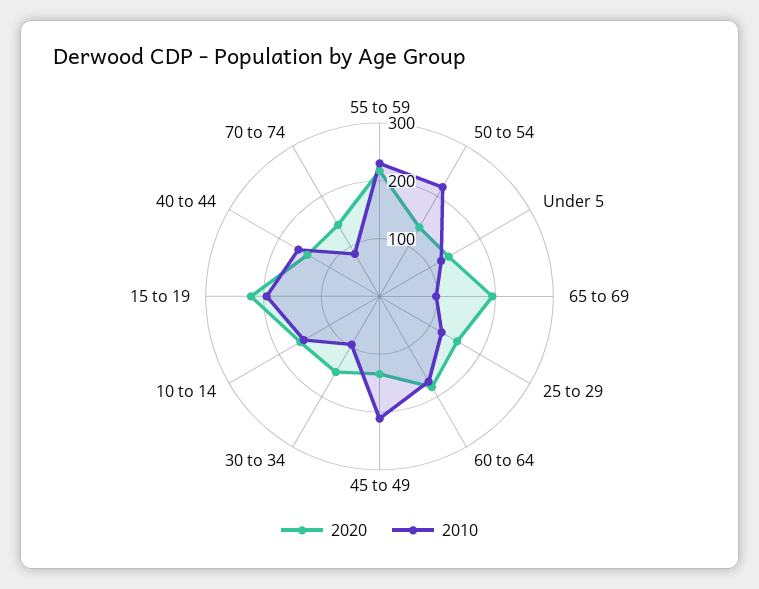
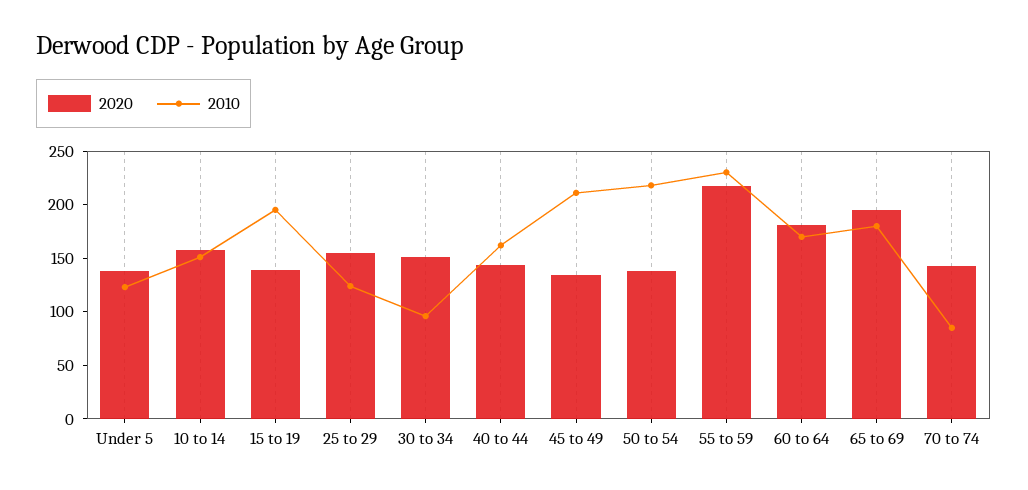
  {
    "2020": {
      "55 to 59": 220,
      "50 to 54": 140,
      "Under 5": 140,
      "65 to 69": 200,
      "25 to 29": 160,
      "60 to 64": 180,
      "45 to 49": 130,
      "30 to 34": 150,
      "10 to 14": 160,
-     "15 to 19": 220,
+     "15 to 19": 140,
      "40 to 44": 140,
      "70 to 74": 140
    },
    "2010": {
      "55 to 59": 230,
      "50 to 54": 220,
      "Under 5": 120,
-     "65 to 69": 100,
+     "65 to 69": 180,
      "25 to 29": 120,
      "60 to 64": 170,
      "45 to 49": 210,
      "30 to 34": 100,
      "10 to 14": 150,
      "15 to 19": 200,
      "40 to 44": 160,
      "70 to 74": 90
    }
  }

